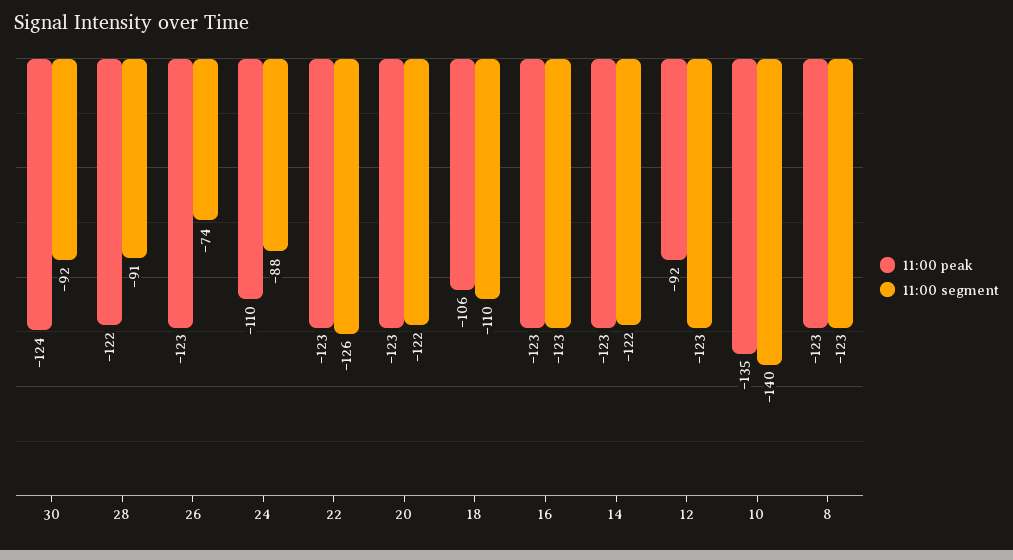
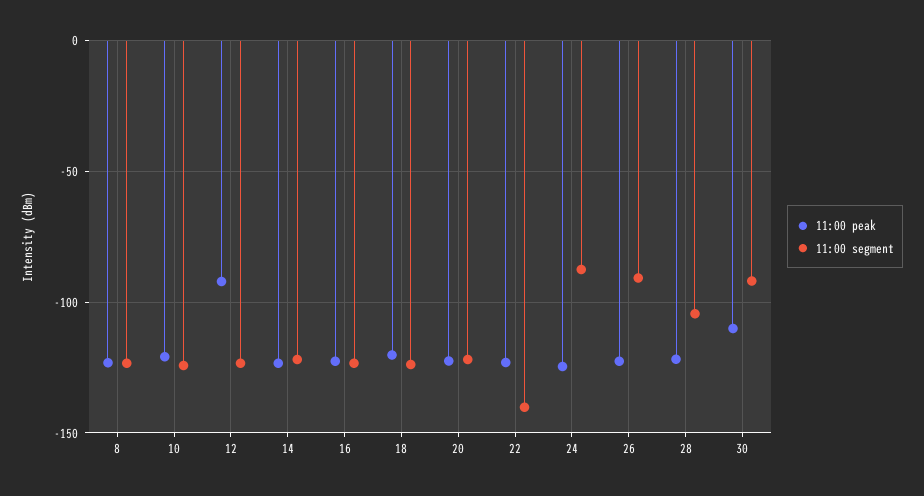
  {
    "11:00 peak": {
-     "30": -124,
+     "30": -110,
      "28": -122,
      "26": -123,
-     "24": -110,
+     "24": -125,
      "22": -123,
      "20": -123,
-     "18": -106,
+     "18": -120,
      "16": -123,
      "14": -123,
      "12": -92,
-     "10": -135,
+     "10": -120,
      "8": -123
    },
    "11:00 segment": {
      "30": -92,
-     "28": -91,
+     "28": -105,
-     "26": -74,
+     "26": -90,
      "24": -88,
-     "22": -126,
+     "22": -140,
      "20": -122,
-     "18": -110,
+     "18": -125,
      "16": -123,
      "14": -122,
      "12": -123,
-     "10": -140,
+     "10": -125,
      "8": -123
    }
  }

